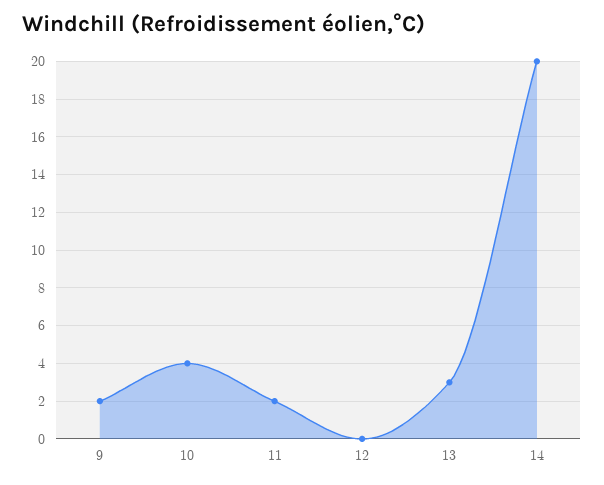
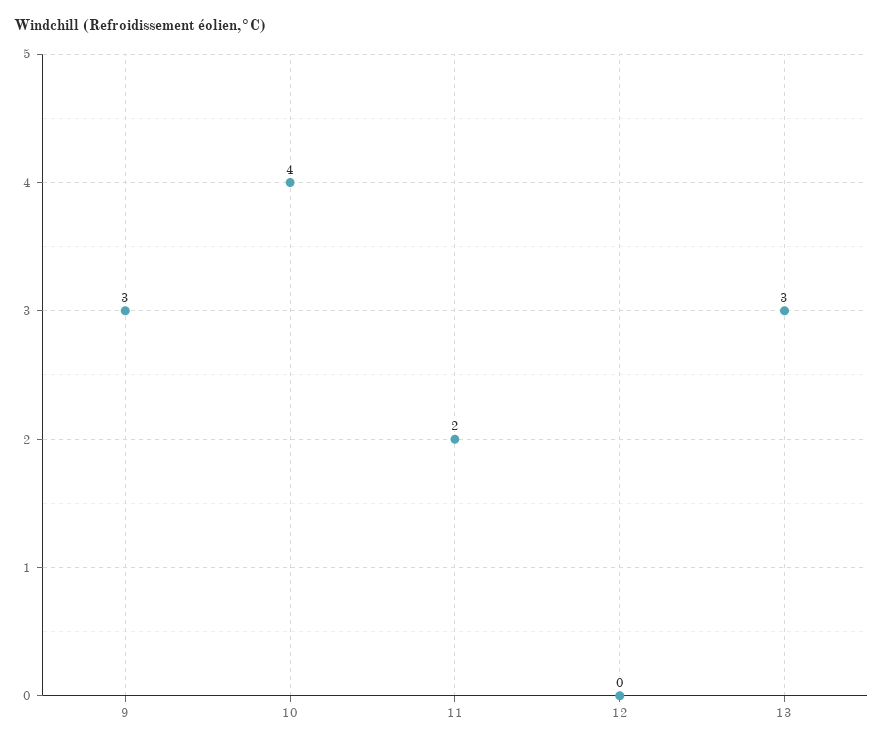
  {
-   "9": 2,
+   "9": 3,
    "10": 4,
    "11": 2,
    "12": 0,
-   "13": 3,
+   "13": 3
-   "14": 20
  }

